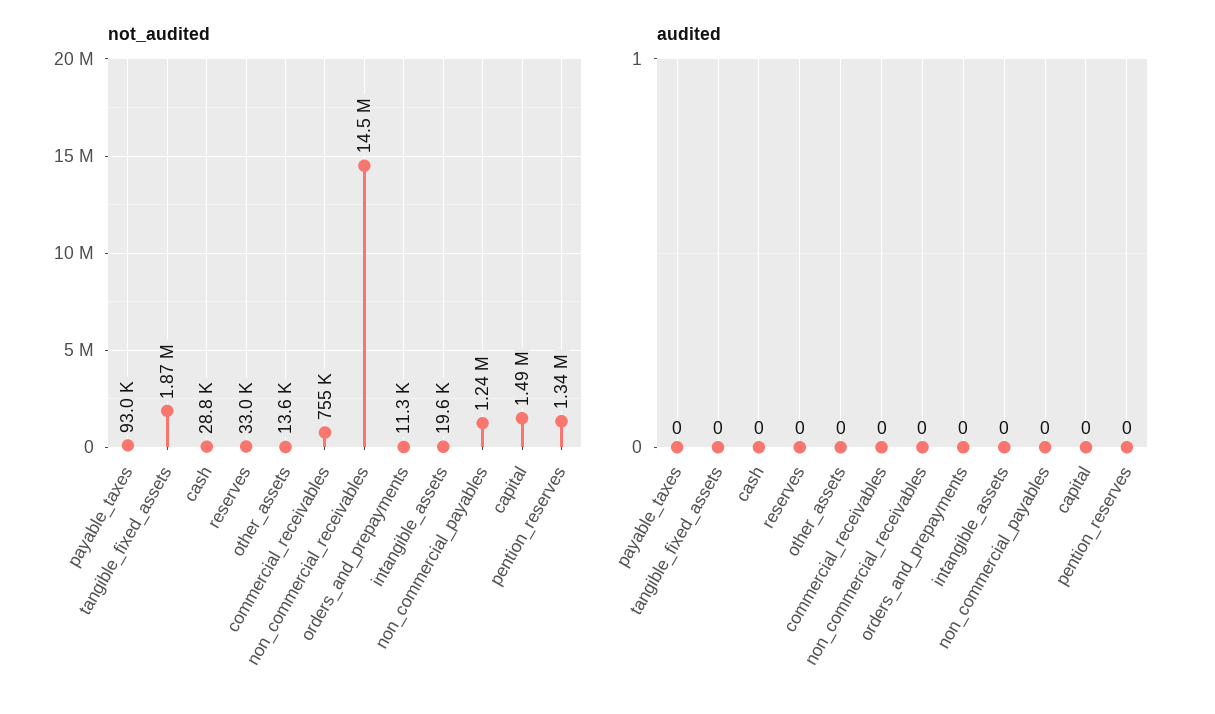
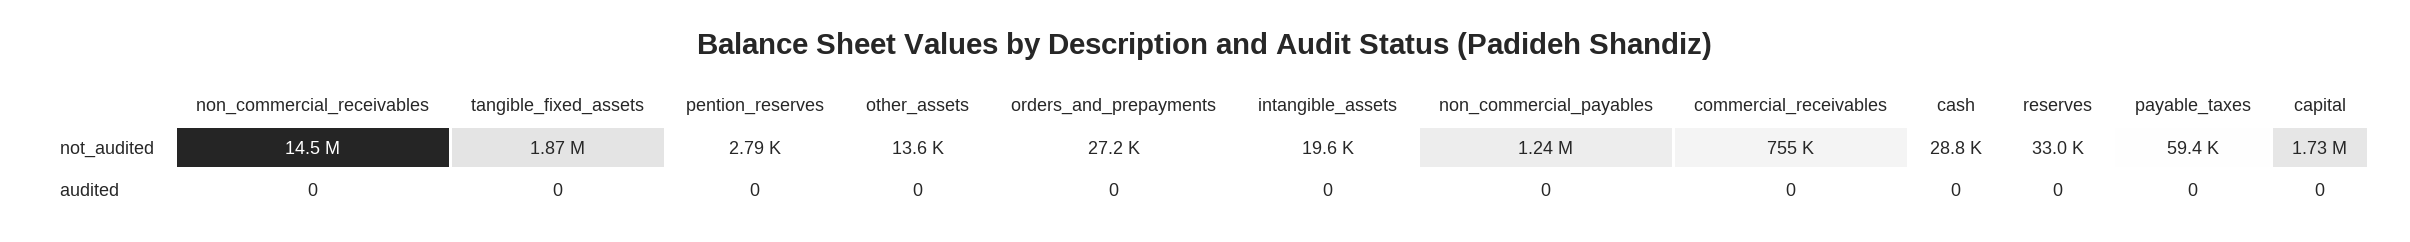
  {
    "not_audited": {
-     "payable_taxes": 93000,
+     "payable_taxes": 59400,
      "tangible_fixed_assets": 1870000,
      "cash": 28800,
      "reserves": 33000,
      "other_assets": 13600,
      "commercial_receivables": 755000,
      "non_commercial_receivables": 14500000,
-     "orders_and_prepayments": 11300,
+     "orders_and_prepayments": 27200,
      "intangible_assets": 19600,
      "non_commercial_payables": 1240000,
-     "capital": 1490000,
+     "capital": 1730000,
-     "pention_reserves": 1340000
+     "pention_reserves": 2790
    },
    "audited": {
      "payable_taxes": 0,
      "tangible_fixed_assets": 0,
      "cash": 0,
      "reserves": 0,
      "other_assets": 0,
      "commercial_receivables": 0,
      "non_commercial_receivables": 0,
      "orders_and_prepayments": 0,
      "intangible_assets": 0,
      "non_commercial_payables": 0,
      "capital": 0,
      "pention_reserves": 0
    }
  }

